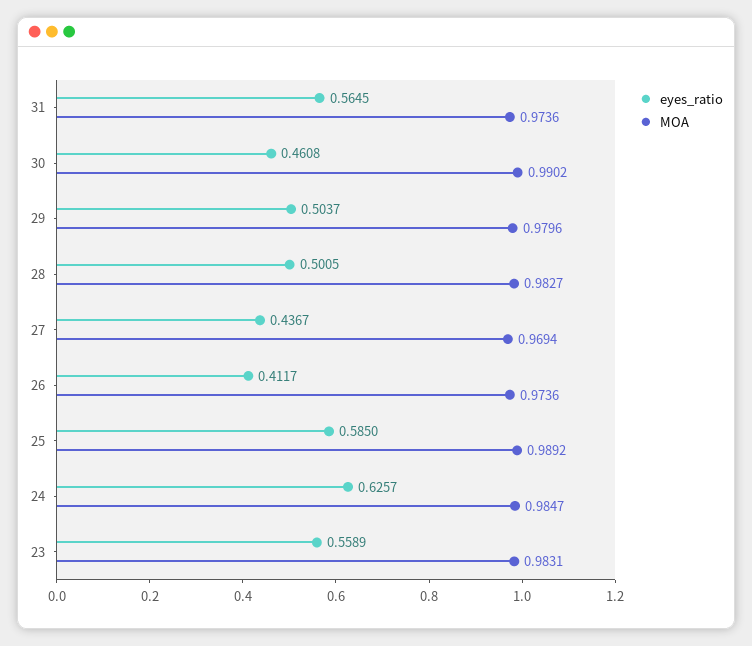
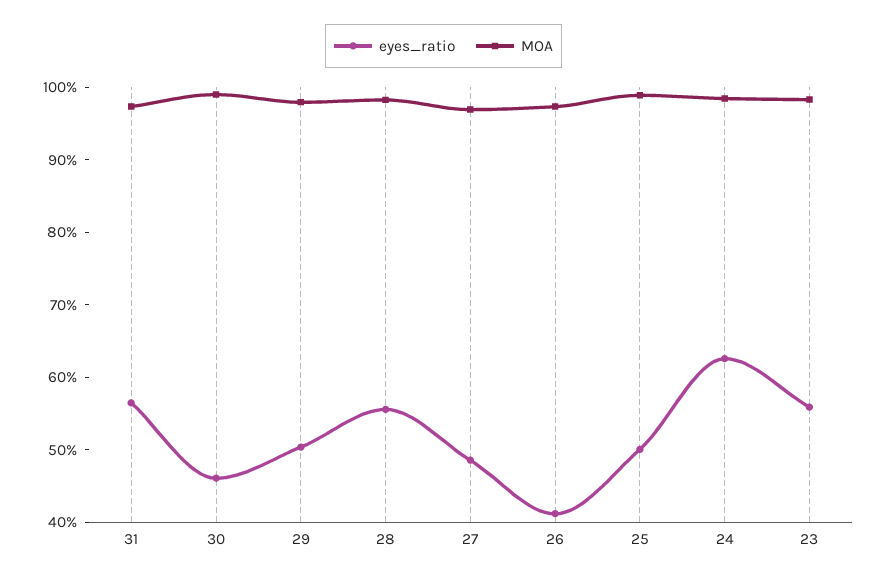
  {
    "eyes_ratio": {
      "31": 0.5645,
      "30": 0.4608,
      "29": 0.5037,
-     "28": 0.5005,
+     "28": 0.56,
-     "27": 0.4367,
+     "27": 0.48,
      "26": 0.4117,
-     "25": 0.585,
+     "25": 0.5,
      "24": 0.6257,
      "23": 0.5589
    },
    "MOA": {
      "31": 0.9736,
      "30": 0.9902,
      "29": 0.9796,
      "28": 0.9827,
      "27": 0.9694,
      "26": 0.9736,
      "25": 0.9892,
      "24": 0.9847,
      "23": 0.9831
    }
  }

